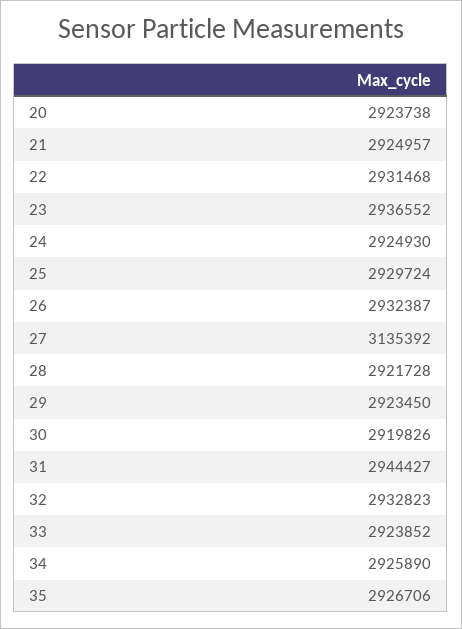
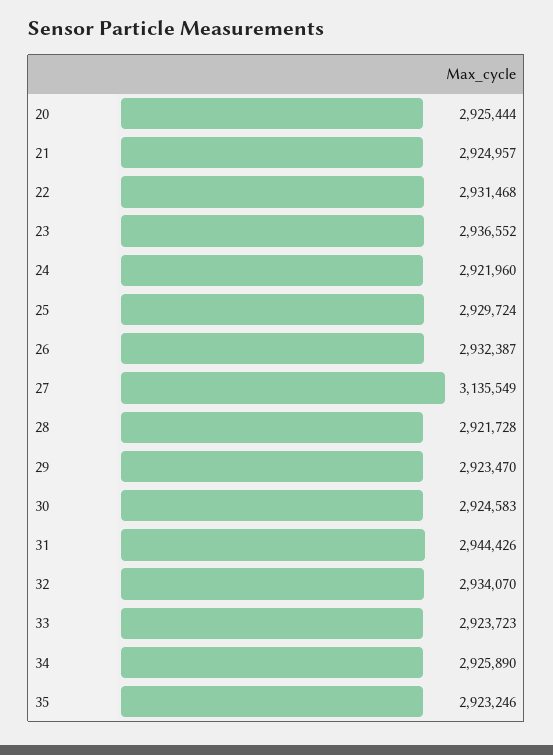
  {
-   "20": 2923738,
+   "20": 2925444,
    "21": 2924957,
    "22": 2931468,
    "23": 2936552,
-   "24": 2924930,
+   "24": 2921960,
    "25": 2929724,
    "26": 2932387,
-   "27": 3135392,
+   "27": 3135549,
    "28": 2921728,
-   "29": 2923450,
+   "29": 2923470,
-   "30": 2919826,
+   "30": 2924583,
-   "31": 2944427,
+   "31": 2944426,
-   "32": 2932823,
+   "32": 2934070,
-   "33": 2923852,
+   "33": 2923723,
    "34": 2925890,
-   "35": 2926706
+   "35": 2923246
  }

